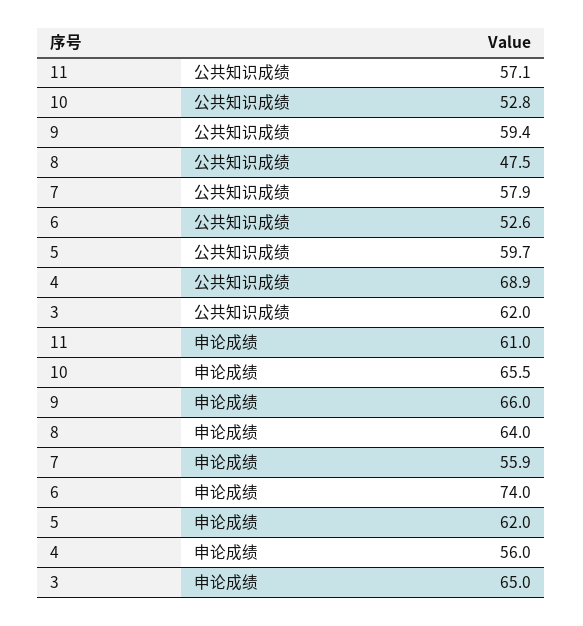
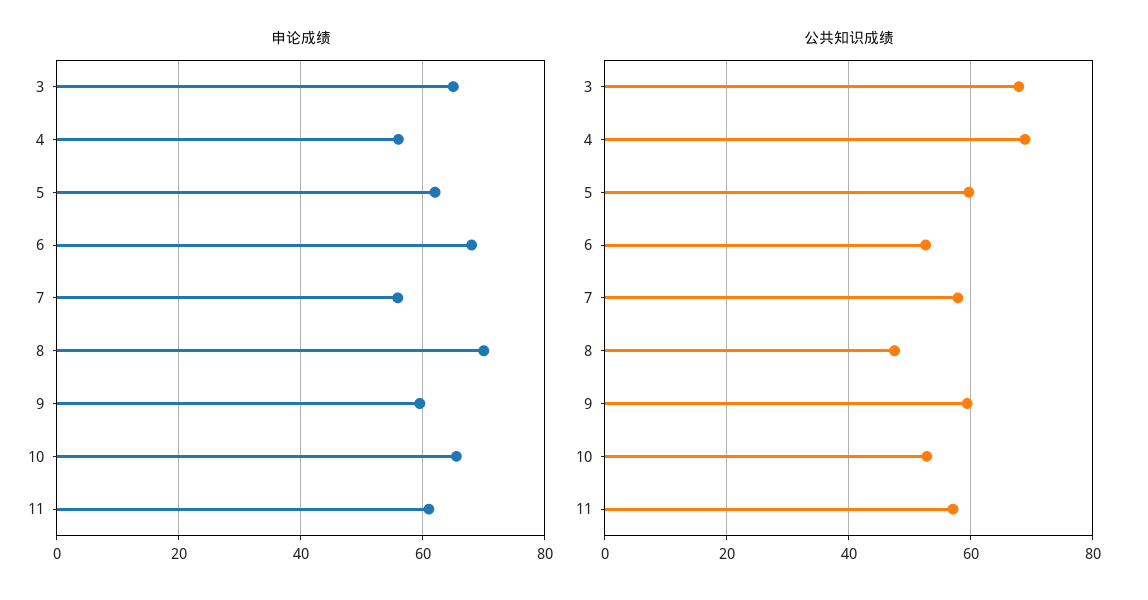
  {
    "公共知识成绩": {
      "11": 57.1,
      "10": 52.8,
      "9": 59.4,
      "8": 47.5,
      "7": 57.9,
      "6": 52.6,
      "5": 59.7,
      "4": 68.9,
-     "3": 62
+     "3": 68
    },
    "申论成绩": {
      "11": 61,
      "10": 65.5,
-     "9": 66,
+     "9": 60,
-     "8": 64,
+     "8": 70,
      "7": 55.9,
-     "6": 74,
+     "6": 68,
      "5": 62,
      "4": 56,
      "3": 65
    }
  }

